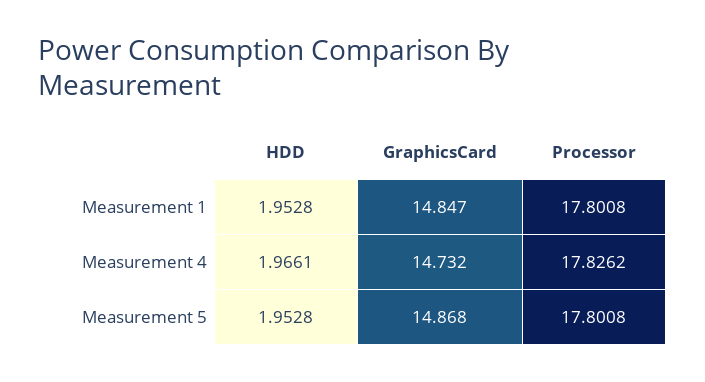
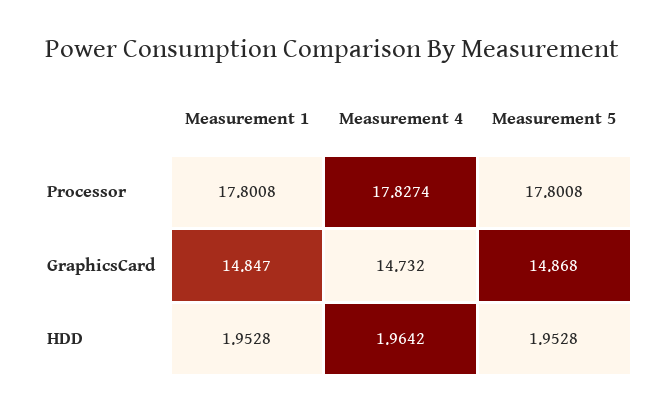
  {
    "HDD": {
      "Measurement 1": 1.9528,
-     "Measurement 4": 1.9661,
+     "Measurement 4": 1.9642,
      "Measurement 5": 1.9528
    },
    "GraphicsCard": {
      "Measurement 1": 14.847,
      "Measurement 4": 14.732,
      "Measurement 5": 14.868
    },
    "Processor": {
      "Measurement 1": 17.8008,
-     "Measurement 4": 17.8262,
+     "Measurement 4": 17.8274,
      "Measurement 5": 17.8008
    }
  }

